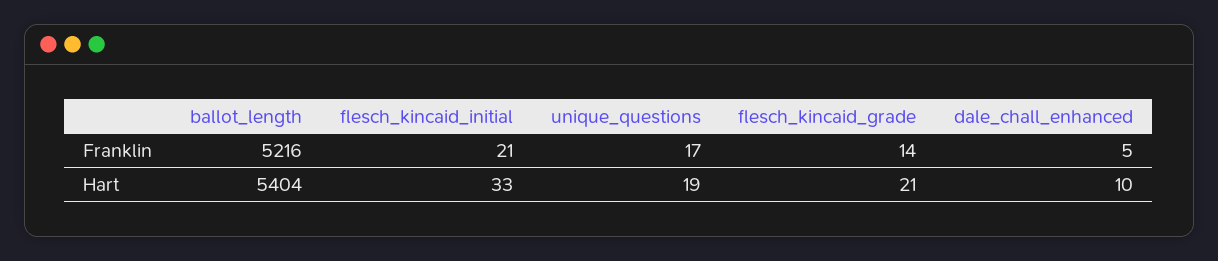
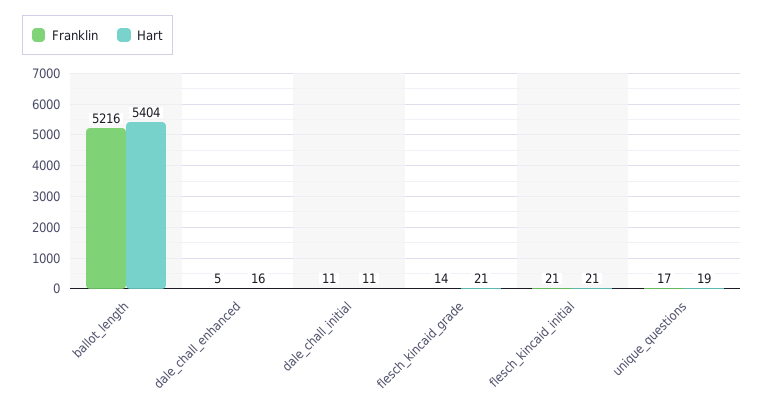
  {
    "Franklin": {
      "ballot_length": 5216,
      "flesch_kincaid_initial": 21,
      "unique_questions": 17,
      "flesch_kincaid_grade": 14,
-     "dale_chall_enhanced": 5
+     "dale_chall_enhanced": 5,
+     "dale_chall_initial": 11
    },
    "Hart": {
      "ballot_length": 5404,
-     "flesch_kincaid_initial": 33,
+     "flesch_kincaid_initial": 21,
      "unique_questions": 19,
      "flesch_kincaid_grade": 21,
-     "dale_chall_enhanced": 10
+     "dale_chall_enhanced": 16,
+     "dale_chall_initial": 11
    }
  }

